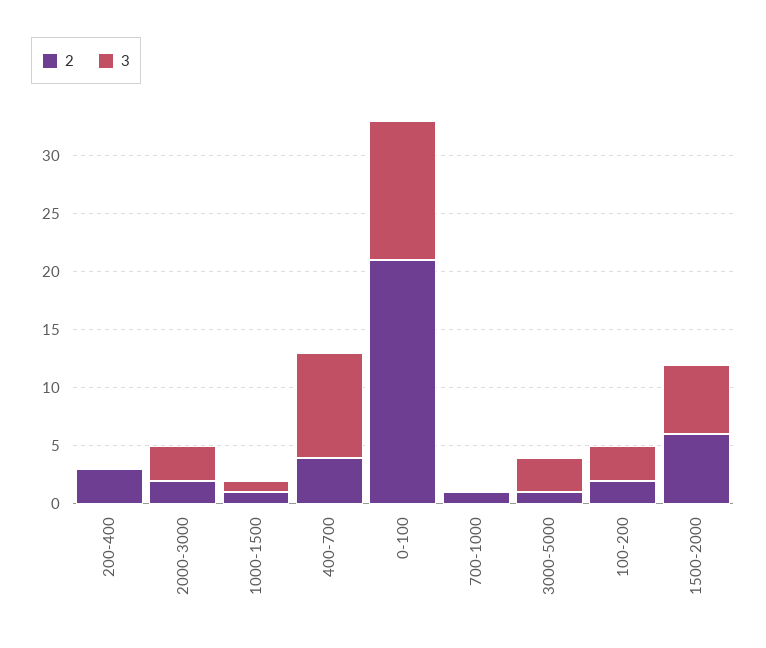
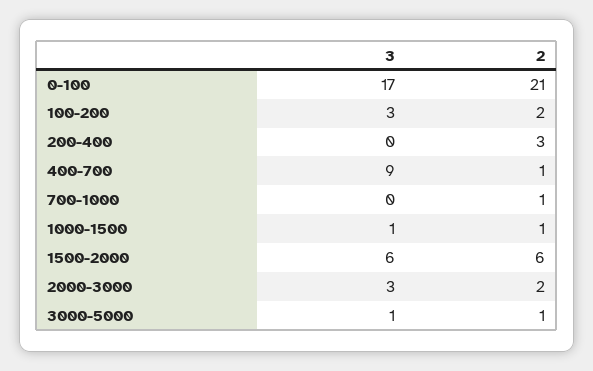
  {
    "2": {
      "200-400": 3,
      "2000-3000": 2,
      "1000-1500": 1,
-     "400-700": 4,
+     "400-700": 1,
      "0-100": 21,
      "700-1000": 1,
      "3000-5000": 1,
      "100-200": 2,
      "1500-2000": 6
    },
    "3": {
      "200-400": 0,
      "2000-3000": 3,
      "1000-1500": 1,
      "400-700": 9,
-     "0-100": 12,
+     "0-100": 17,
      "700-1000": 0,
-     "3000-5000": 3,
+     "3000-5000": 1,
      "100-200": 3,
      "1500-2000": 6
    }
  }

